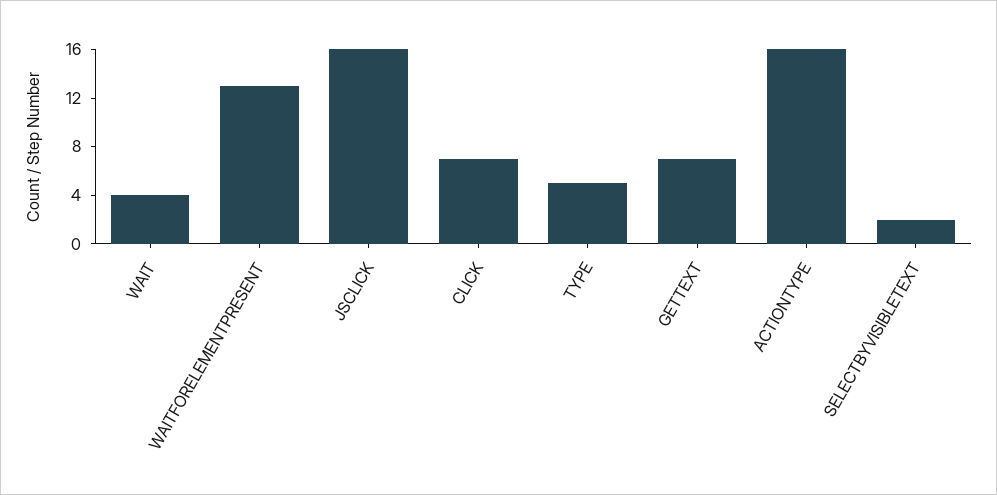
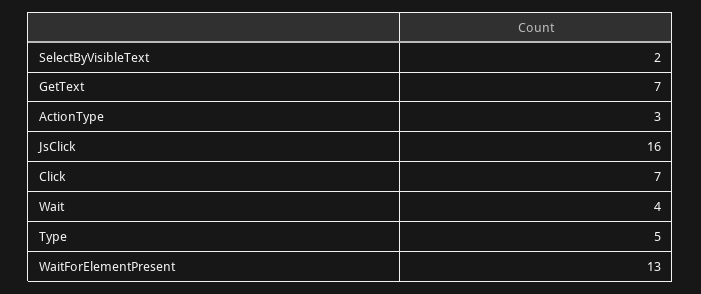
  {
    "WAIT": 4,
    "WAITFORELEMENTPRESENT": 13,
    "JSCLICK": 16,
    "CLICK": 7,
    "TYPE": 5,
    "GETTEXT": 7,
-   "ACTIONTYPE": 16,
+   "ACTIONTYPE": 3,
    "SELECTBYVISIBLETEXT": 2
  }

